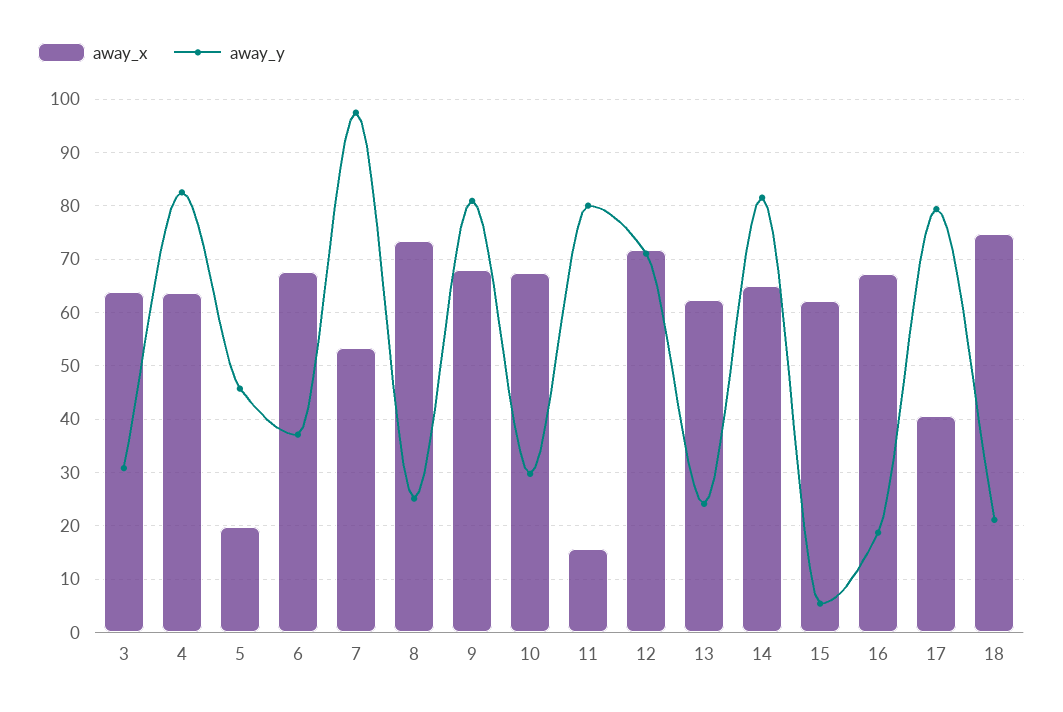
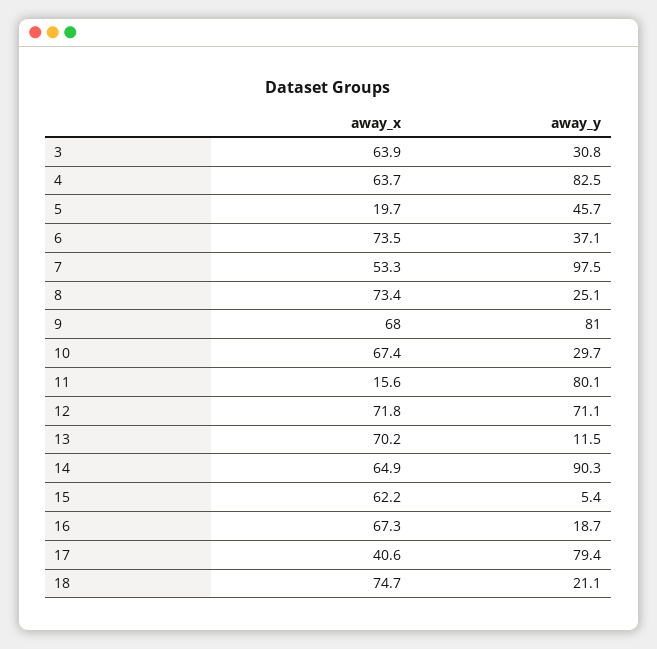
  {
    "away_x": {
      "3": 63.9,
      "4": 63.7,
      "5": 19.7,
-     "6": 68,
+     "6": 73.5,
      "7": 53.3,
      "8": 73.4,
      "9": 68,
      "10": 67.4,
      "11": 15.6,
      "12": 71.8,
-     "13": 62,
+     "13": 70.2,
      "14": 64.9,
      "15": 62.2,
      "16": 67.3,
      "17": 40.6,
      "18": 74.7
    },
    "away_y": {
      "3": 30.8,
      "4": 82.5,
      "5": 45.7,
      "6": 37.1,
      "7": 97.5,
      "8": 25.1,
      "9": 81,
      "10": 29.7,
      "11": 80.1,
      "12": 71.1,
-     "13": 24,
+     "13": 11.5,
-     "14": 82,
+     "14": 90.3,
      "15": 5.4,
      "16": 18.7,
      "17": 79.4,
      "18": 21.1
    }
  }

